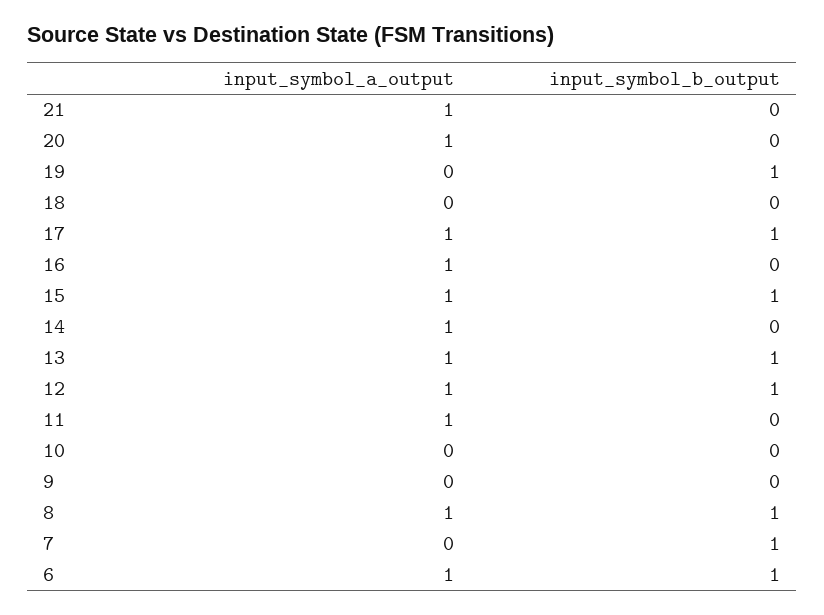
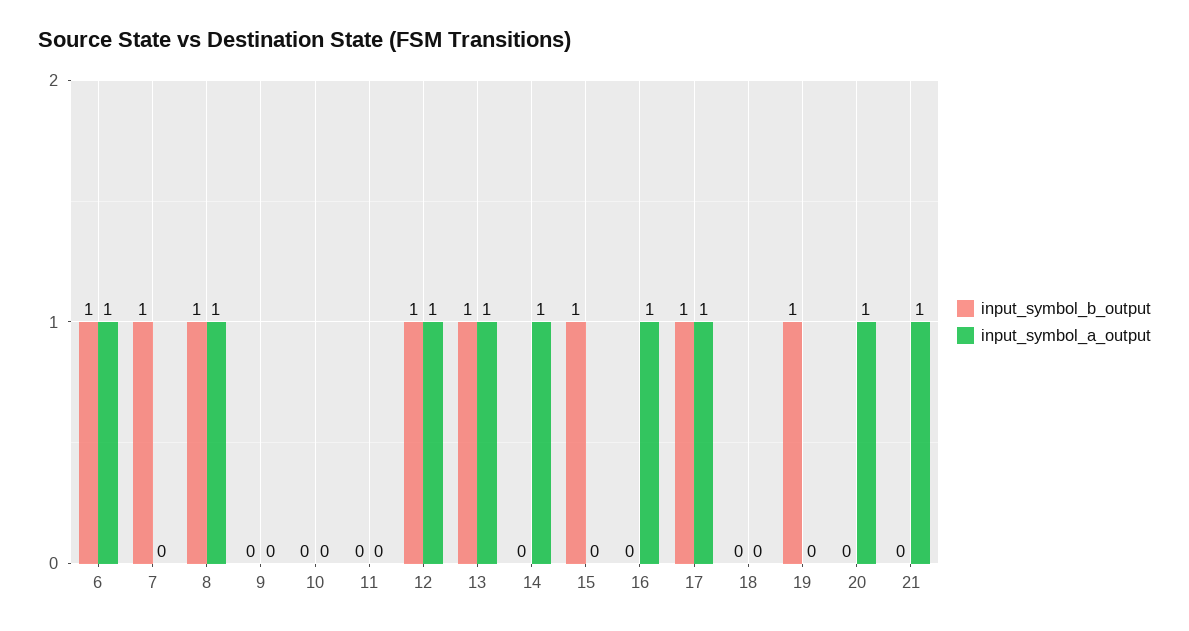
  {
    "input_symbol_a_output": {
      "21": 1,
      "20": 1,
      "19": 0,
      "18": 0,
      "17": 1,
      "16": 1,
-     "15": 1,
+     "15": 0,
      "14": 1,
      "13": 1,
      "12": 1,
-     "11": 1,
+     "11": 0,
      "10": 0,
      "9": 0,
      "8": 1,
      "7": 0,
      "6": 1
    },
    "input_symbol_b_output": {
      "21": 0,
      "20": 0,
      "19": 1,
      "18": 0,
      "17": 1,
      "16": 0,
      "15": 1,
      "14": 0,
      "13": 1,
      "12": 1,
      "11": 0,
      "10": 0,
      "9": 0,
      "8": 1,
      "7": 1,
      "6": 1
    }
  }

